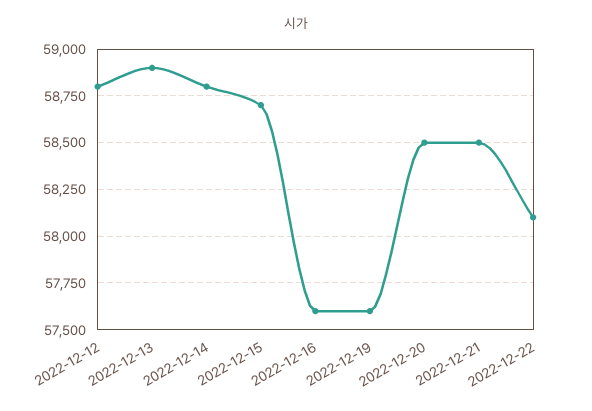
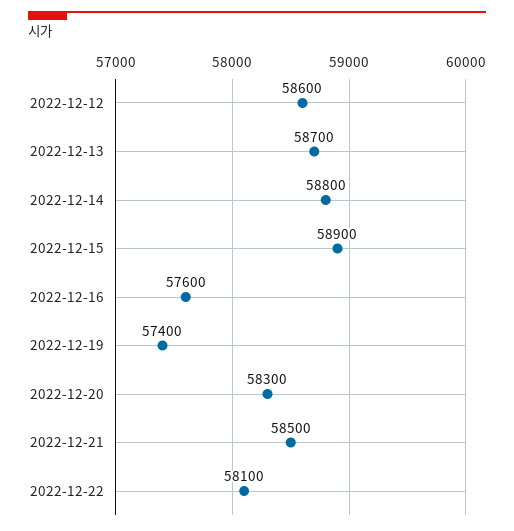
  {
-   "2022-12-12": 58800,
+   "2022-12-12": 58600,
-   "2022-12-13": 58900,
+   "2022-12-13": 58700,
    "2022-12-14": 58800,
-   "2022-12-15": 58700,
+   "2022-12-15": 58900,
    "2022-12-16": 57600,
-   "2022-12-19": 57600,
+   "2022-12-19": 57400,
-   "2022-12-20": 58500,
+   "2022-12-20": 58300,
    "2022-12-21": 58500,
    "2022-12-22": 58100
  }

